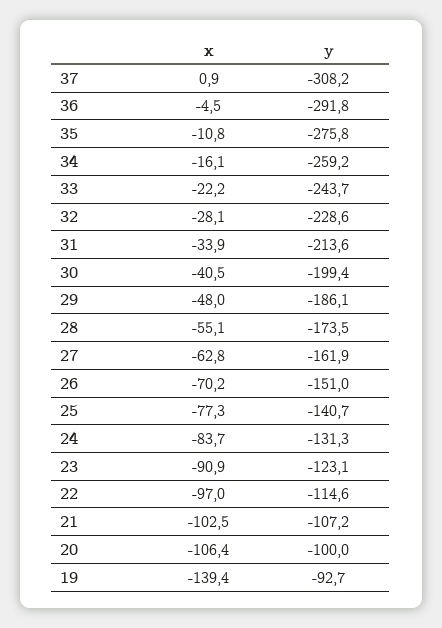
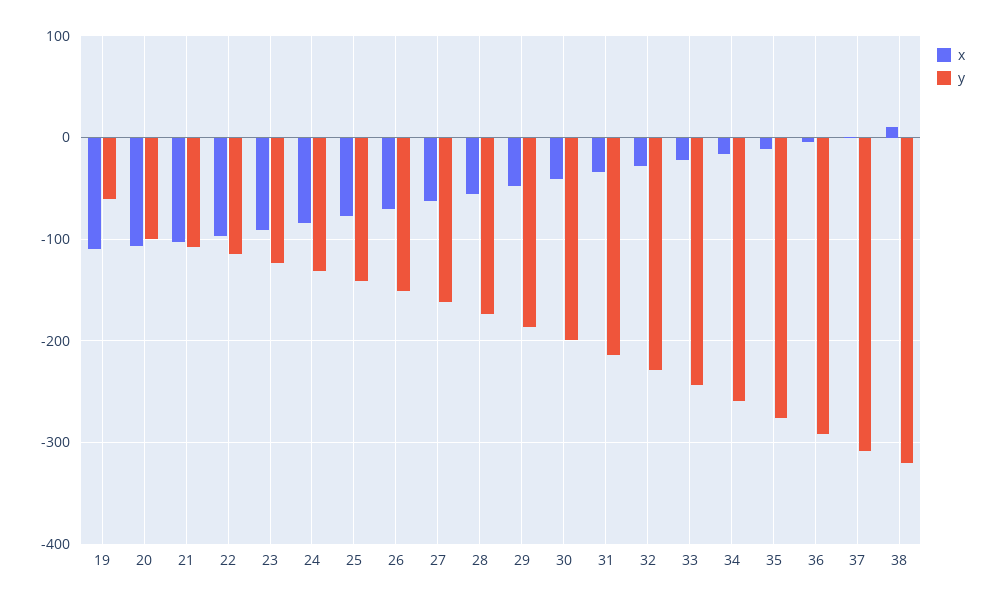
  {
    "x": {
      "37": 0.9,
      "36": -4.5,
      "35": -10.8,
      "34": -16.1,
      "33": -22.2,
      "32": -28.1,
      "31": -33.9,
      "30": -40.5,
      "29": -48,
      "28": -55.1,
      "27": -62.8,
      "26": -70.2,
      "25": -77.3,
      "24": -83.7,
      "23": -90.9,
      "22": -97,
      "21": -102.5,
      "20": -106.4,
-     "19": -139.4
+     "19": -110,
+     "38": 10
    },
    "y": {
      "37": -308.2,
      "36": -291.8,
      "35": -275.8,
      "34": -259.2,
      "33": -243.7,
      "32": -228.6,
      "31": -213.6,
      "30": -199.4,
      "29": -186.1,
      "28": -173.5,
      "27": -161.9,
      "26": -151,
      "25": -140.7,
      "24": -131.3,
      "23": -123.1,
      "22": -114.6,
      "21": -107.2,
      "20": -100,
-     "19": -92.7
+     "19": -60,
+     "38": -320
    }
  }

